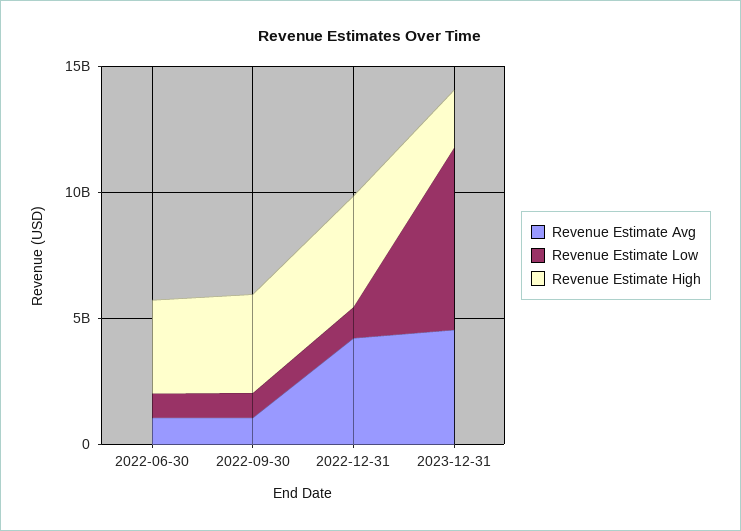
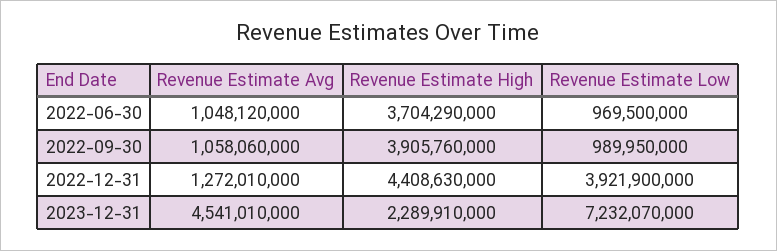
  {
    "Revenue Estimate Avg": {
      "2022-06-30": 1048120000,
      "2022-09-30": 1058060000,
-     "2022-12-31": 4000000000,
+     "2022-12-31": 1272010000,
      "2023-12-31": 4541010000
    },
    "Revenue Estimate Low": {
      "2022-06-30": 969500000,
      "2022-09-30": 989950000,
-     "2022-12-31": 1000000000,
+     "2022-12-31": 3921900000,
      "2023-12-31": 7232070000
    },
    "Revenue Estimate High": {
      "2022-06-30": 3704290000,
      "2022-09-30": 3905760000,
      "2022-12-31": 4408630000,
      "2023-12-31": 2289910000
    }
  }

